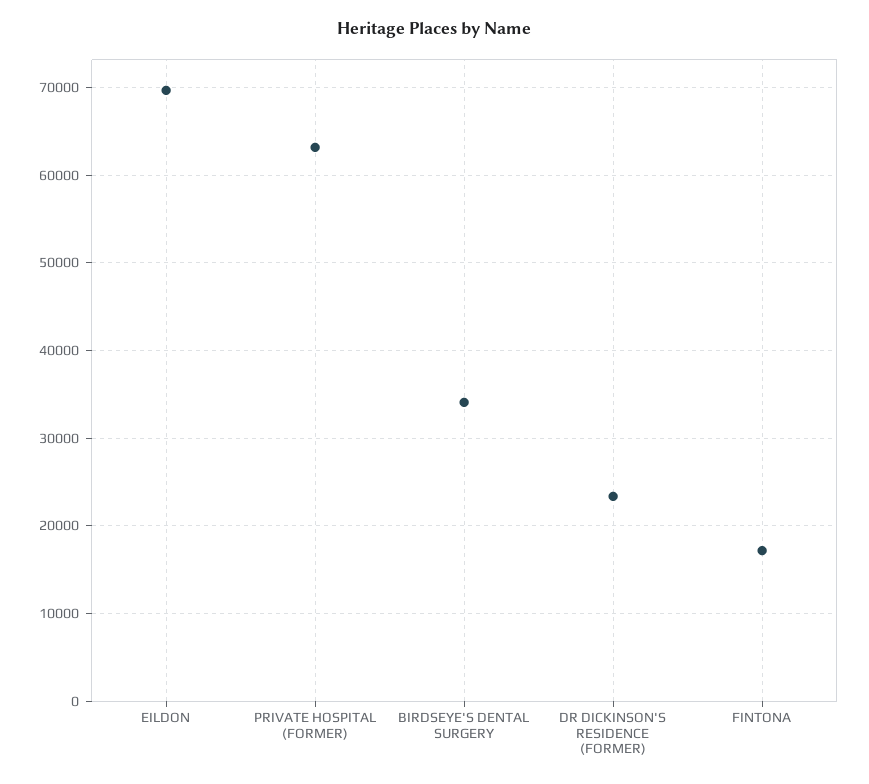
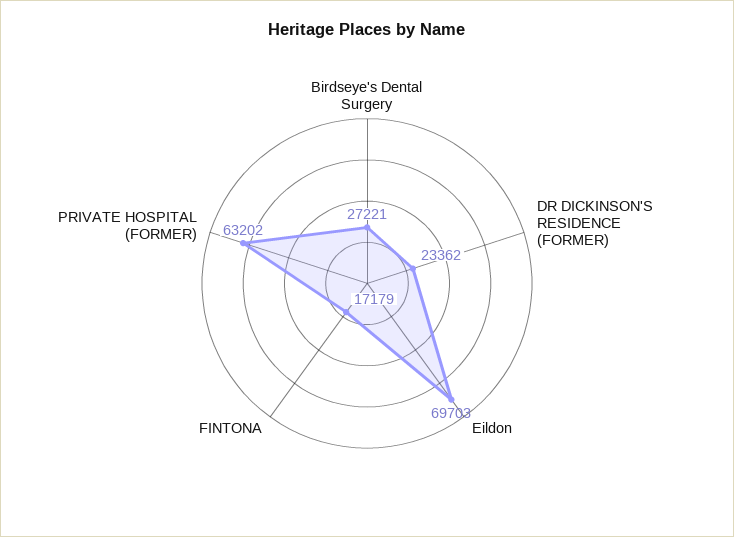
  {
    "EILDON": 69703,
    "PRIVATE HOSPITAL (FORMER)": 63202,
-   "BIRDSEYE'S DENTAL SURGERY": 34000,
+   "BIRDSEYE'S DENTAL SURGERY": 27221,
    "DR DICKINSON'S RESIDENCE (FORMER)": 23362,
    "FINTONA": 17179
  }

